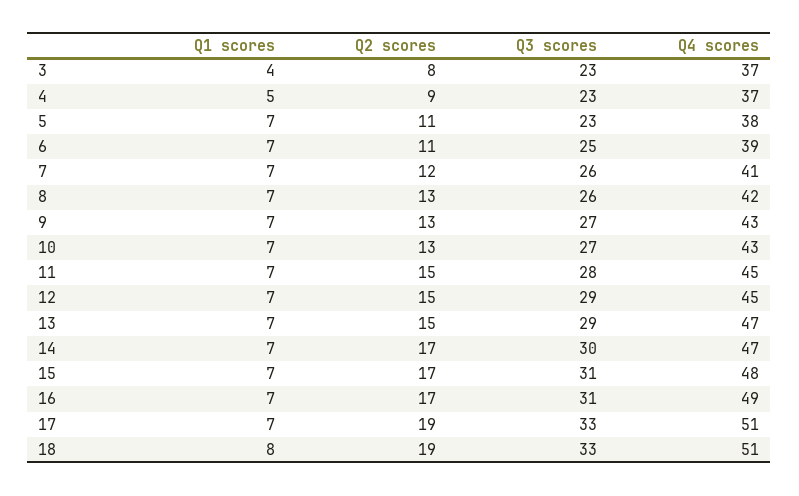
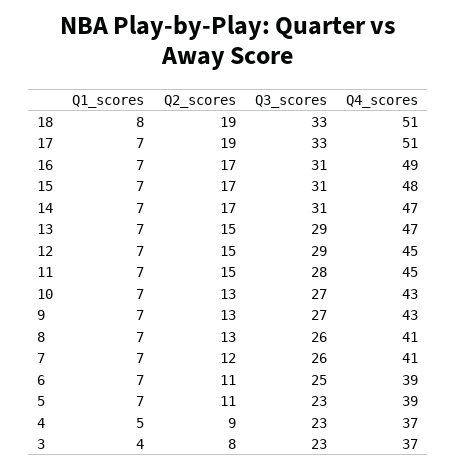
  {
    "Q1 scores": {
      "3": 4,
      "4": 5,
      "5": 7,
      "6": 7,
      "7": 7,
      "8": 7,
      "9": 7,
      "10": 7,
      "11": 7,
      "12": 7,
      "13": 7,
      "14": 7,
      "15": 7,
      "16": 7,
      "17": 7,
      "18": 8
    },
    "Q2 scores": {
      "3": 8,
      "4": 9,
      "5": 11,
      "6": 11,
      "7": 12,
      "8": 13,
      "9": 13,
      "10": 13,
      "11": 15,
      "12": 15,
      "13": 15,
      "14": 17,
      "15": 17,
      "16": 17,
      "17": 19,
      "18": 19
    },
    "Q3 scores": {
      "3": 23,
      "4": 23,
      "5": 23,
      "6": 25,
      "7": 26,
      "8": 26,
      "9": 27,
      "10": 27,
      "11": 28,
      "12": 29,
      "13": 29,
-     "14": 30,
+     "14": 31,
      "15": 31,
      "16": 31,
      "17": 33,
      "18": 33
    },
    "Q4 scores": {
      "3": 37,
      "4": 37,
-     "5": 38,
+     "5": 39,
      "6": 39,
      "7": 41,
-     "8": 42,
+     "8": 41,
      "9": 43,
      "10": 43,
      "11": 45,
      "12": 45,
      "13": 47,
      "14": 47,
      "15": 48,
      "16": 49,
      "17": 51,
      "18": 51
    }
  }

